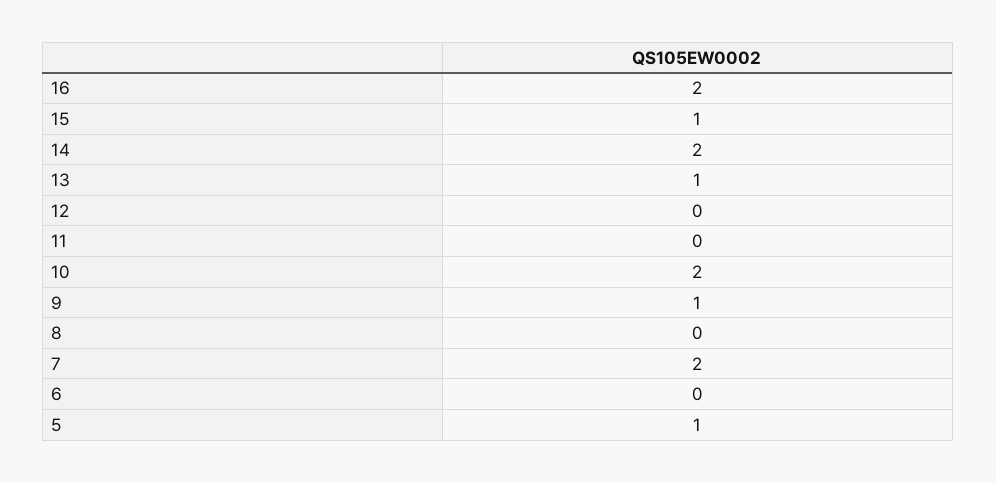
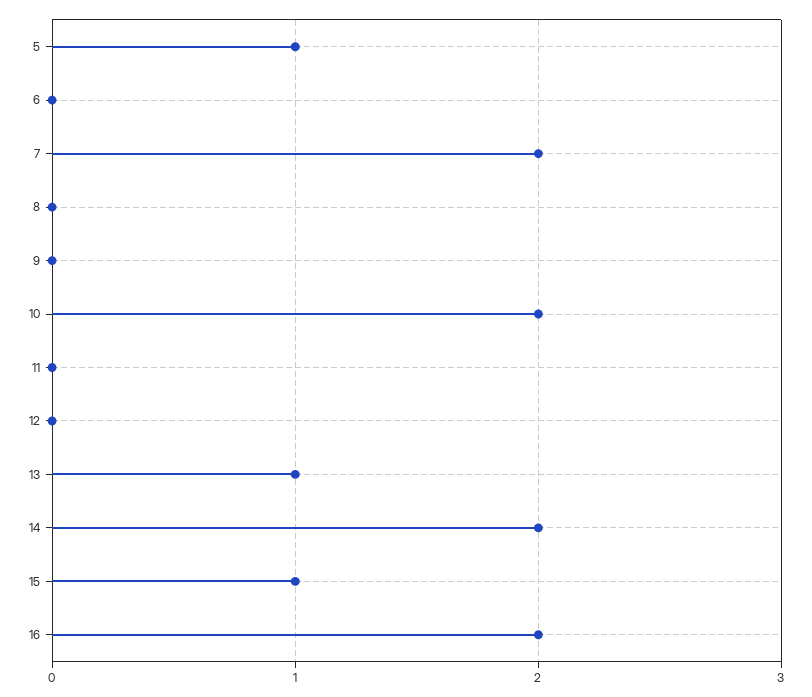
  {
    "16": 2,
    "15": 1,
    "14": 2,
    "13": 1,
    "12": 0,
    "11": 0,
    "10": 2,
-   "9": 1,
+   "9": 0,
    "8": 0,
    "7": 2,
    "6": 0,
    "5": 1
  }

